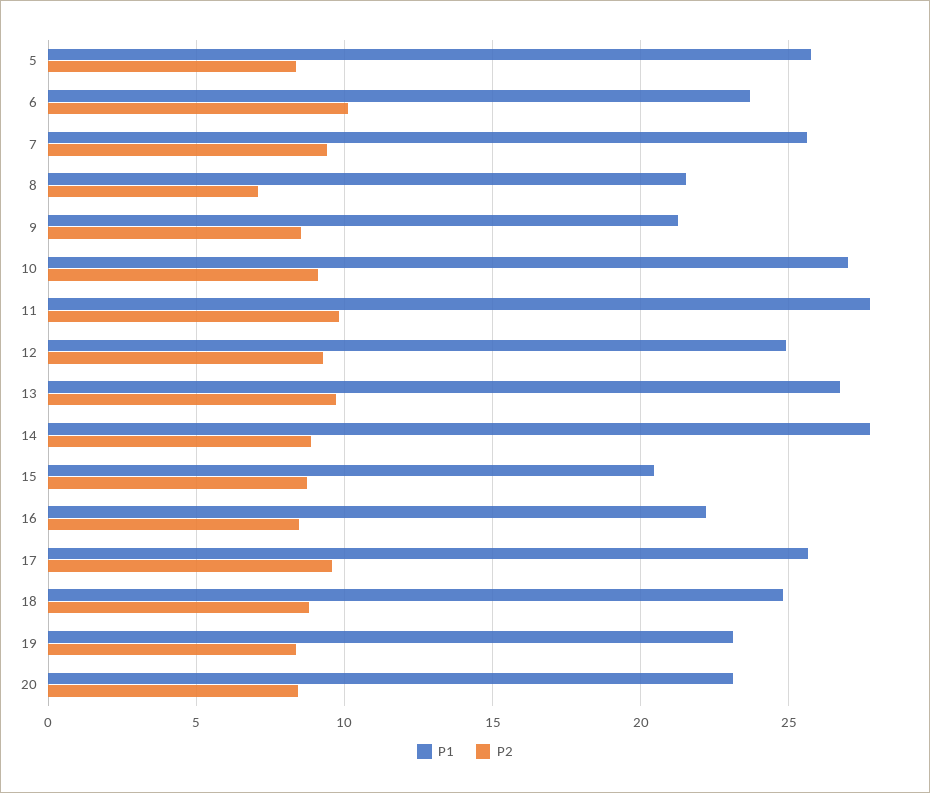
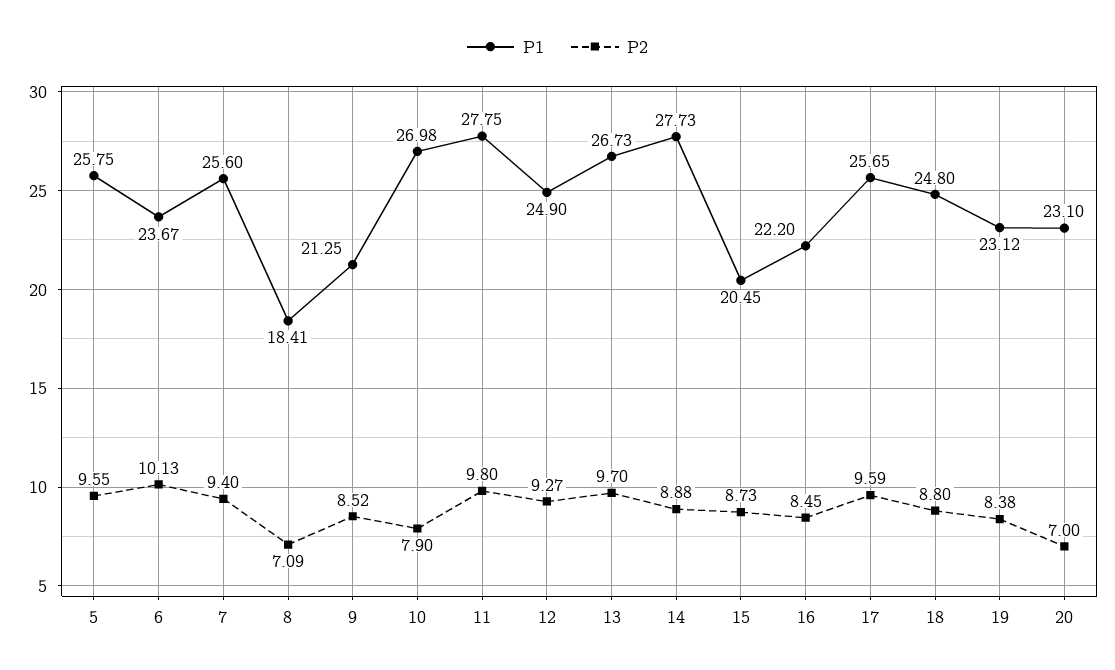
  {
    "P1": {
      "5": 25.75,
      "6": 23.67,
      "7": 25.6,
-     "8": 21.5,
+     "8": 18.41,
      "9": 21.25,
      "10": 26.98,
      "11": 27.75,
      "12": 24.9,
      "13": 26.73,
      "14": 27.73,
      "15": 20.45,
      "16": 22.2,
      "17": 25.65,
      "18": 24.8,
      "19": 23.12,
      "20": 23.1
    },
    "P2": {
-     "5": 8.5,
+     "5": 9.55,
      "6": 10.13,
      "7": 9.4,
      "8": 7.09,
      "9": 8.52,
-     "10": 9,
+     "10": 7.9,
      "11": 9.8,
      "12": 9.27,
      "13": 9.7,
      "14": 8.88,
      "15": 8.73,
      "16": 8.45,
      "17": 9.59,
      "18": 8.8,
      "19": 8.38,
-     "20": 8.5
+     "20": 7
    }
  }

